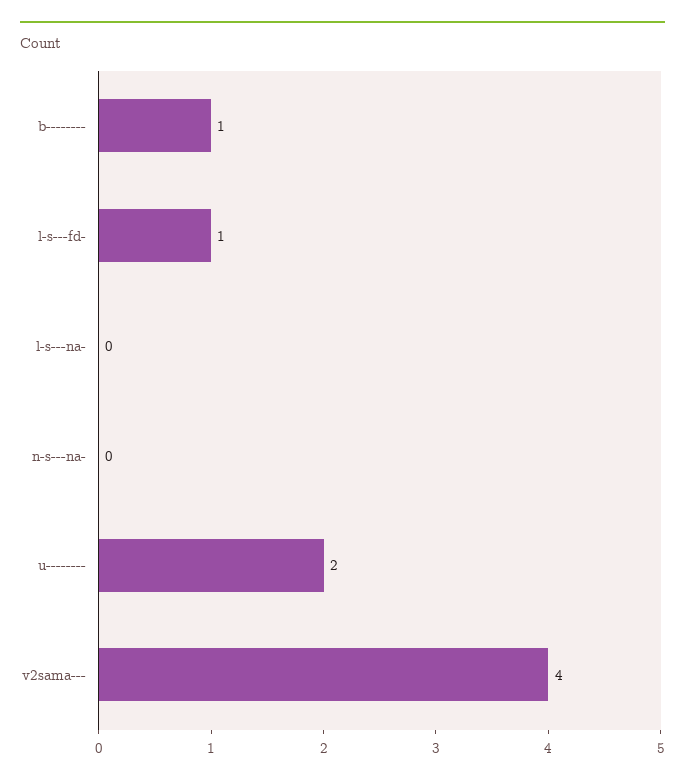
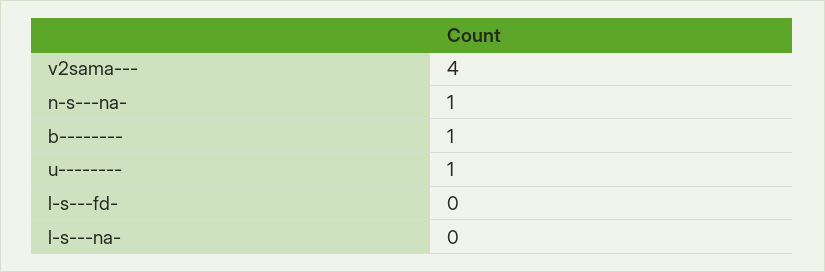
  {
    "b--------": 1,
-   "l-s---fd-": 1,
+   "l-s---fd-": 0,
    "l-s---na-": 0,
-   "n-s---na-": 0,
+   "n-s---na-": 1,
-   "u--------": 2,
+   "u--------": 1,
    "v2sama---": 4
  }

